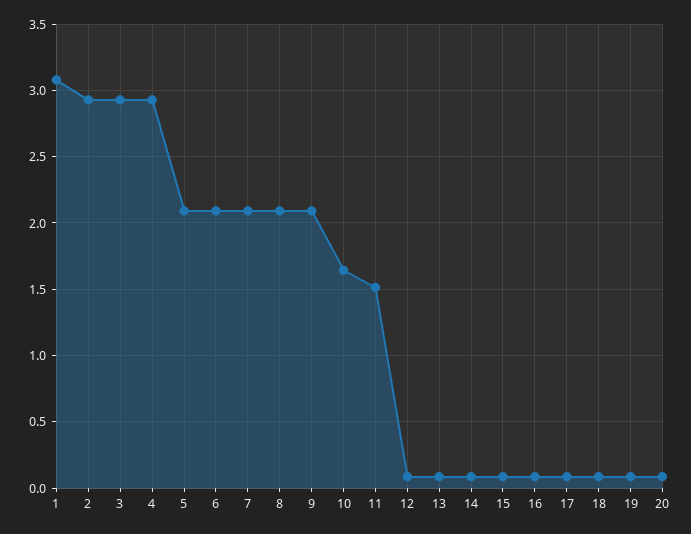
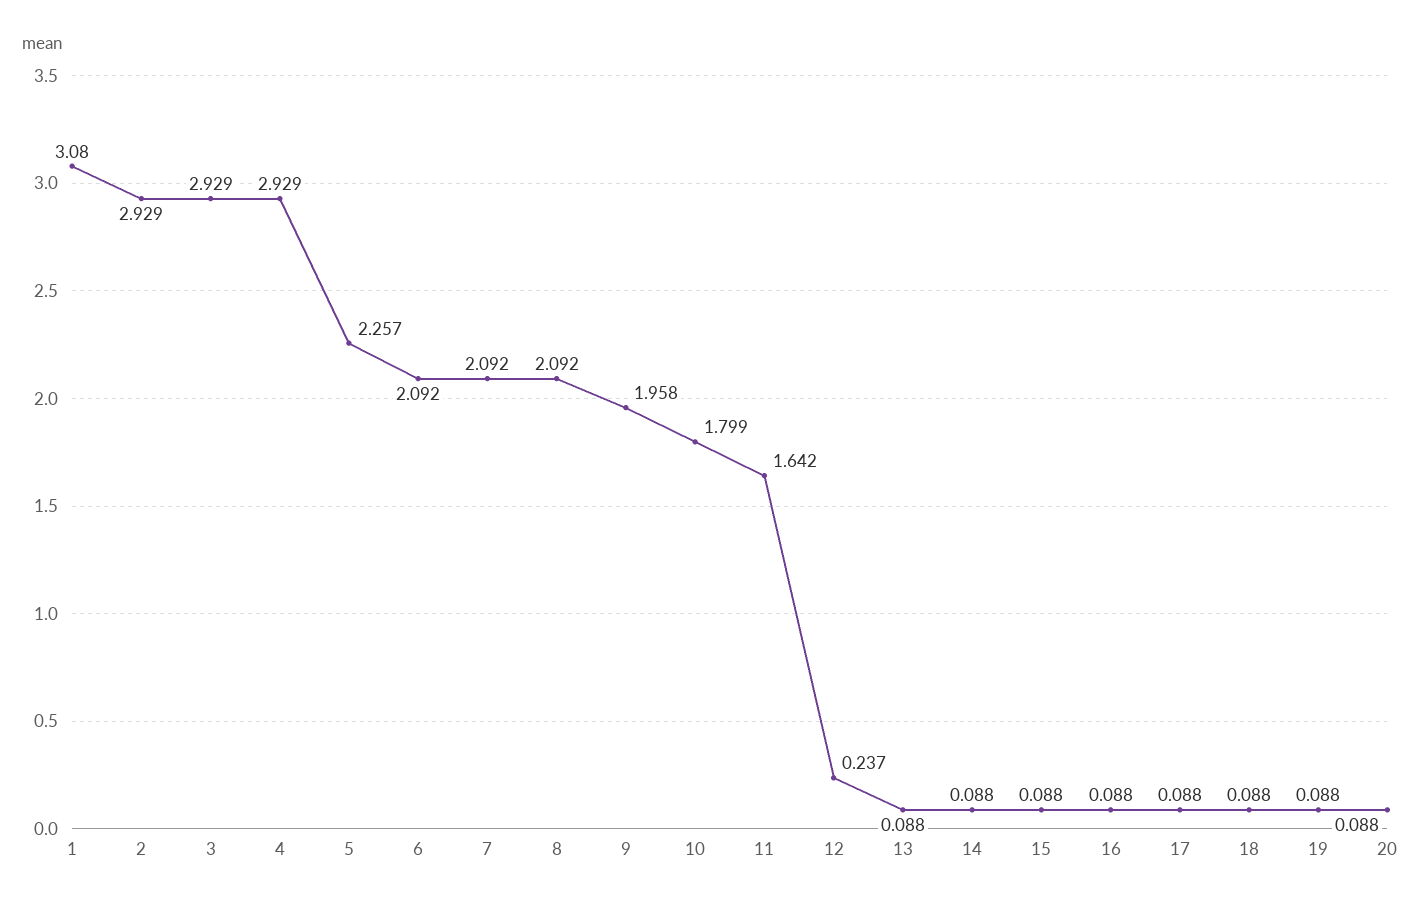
  {
    "1": 3.08,
    "2": 2.929,
    "3": 2.929,
    "4": 2.929,
-   "5": 2.1,
+   "5": 2.257,
    "6": 2.092,
    "7": 2.092,
    "8": 2.092,
-   "9": 2.1,
+   "9": 1.958,
-   "10": 1.65,
+   "10": 1.799,
-   "11": 1.5,
+   "11": 1.642,
-   "12": 0.1,
+   "12": 0.237,
    "13": 0.088,
    "14": 0.088,
    "15": 0.088,
    "16": 0.088,
    "17": 0.088,
    "18": 0.088,
    "19": 0.088,
    "20": 0.088
  }

